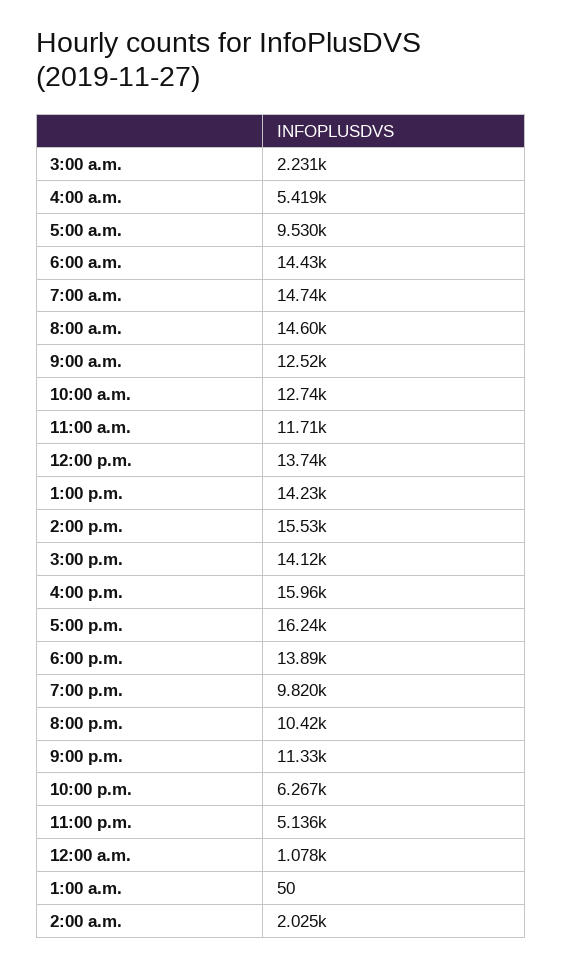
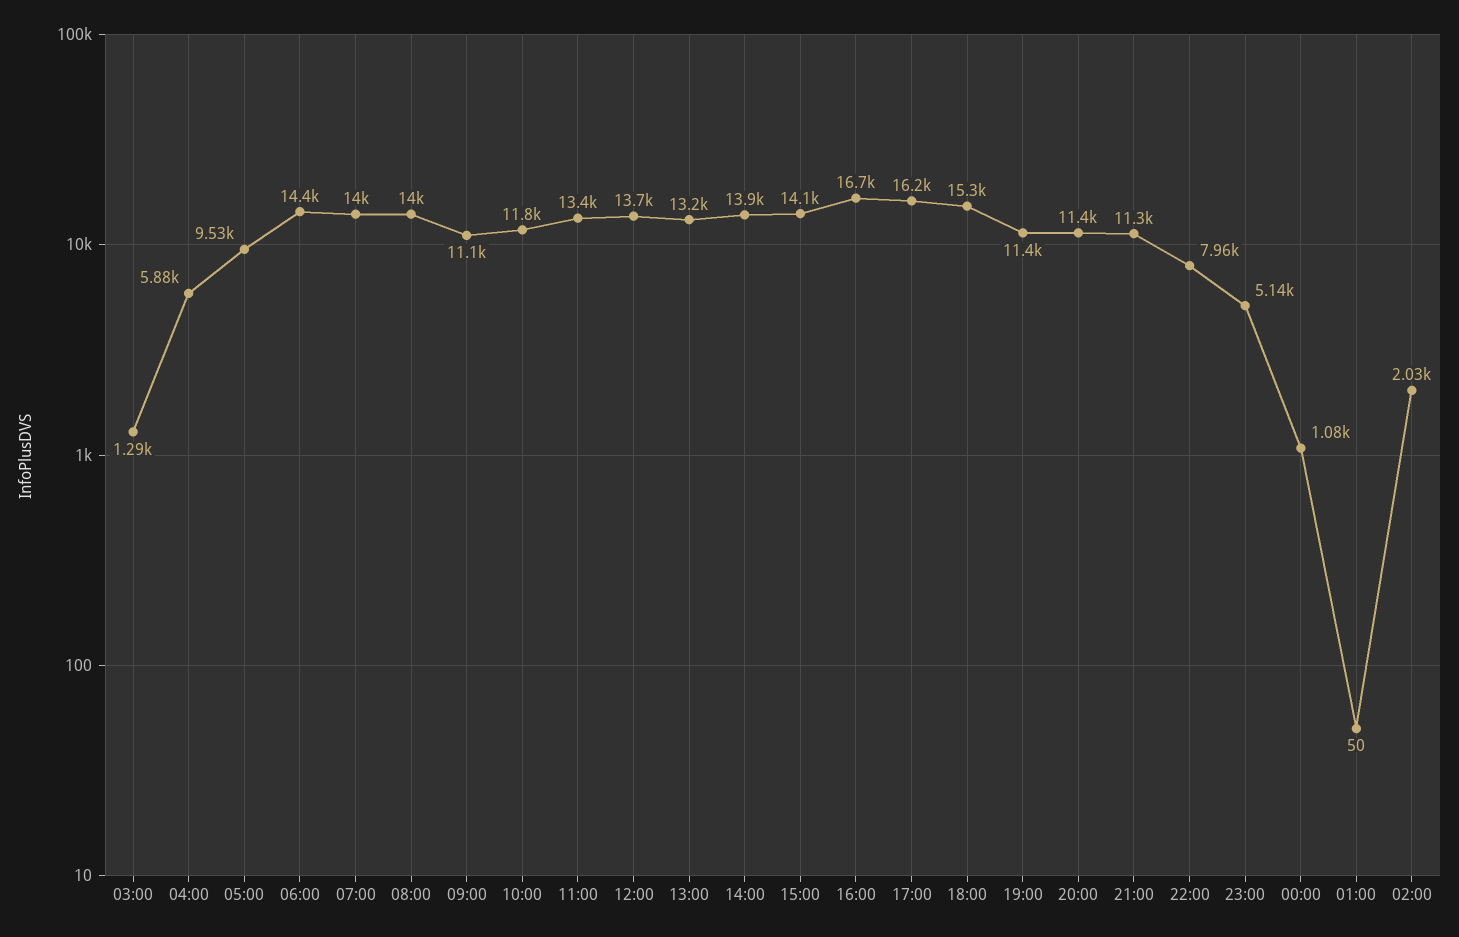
  {
-   "3:00 a.m.": 2231,
+   "3:00 a.m.": 1290,
-   "4:00 a.m.": 5419,
+   "4:00 a.m.": 5880,
    "5:00 a.m.": 9530,
    "6:00 a.m.": 14430,
-   "7:00 a.m.": 14740,
+   "7:00 a.m.": 14000,
-   "8:00 a.m.": 14600,
+   "8:00 a.m.": 14000,
-   "9:00 a.m.": 12520,
+   "9:00 a.m.": 11100,
-   "10:00 a.m.": 12740,
+   "10:00 a.m.": 11800,
-   "11:00 a.m.": 11710,
+   "11:00 a.m.": 13400,
    "12:00 p.m.": 13740,
-   "1:00 p.m.": 14230,
+   "1:00 p.m.": 13200,
-   "2:00 p.m.": 15530,
+   "2:00 p.m.": 13900,
    "3:00 p.m.": 14120,
-   "4:00 p.m.": 15960,
+   "4:00 p.m.": 16700,
    "5:00 p.m.": 16240,
-   "6:00 p.m.": 13890,
+   "6:00 p.m.": 15300,
-   "7:00 p.m.": 9820,
+   "7:00 p.m.": 11400,
-   "8:00 p.m.": 10420,
+   "8:00 p.m.": 11400,
    "9:00 p.m.": 11330,
-   "10:00 p.m.": 6267,
+   "10:00 p.m.": 7960,
    "11:00 p.m.": 5136,
    "12:00 a.m.": 1078,
    "1:00 a.m.": 50,
    "2:00 a.m.": 2025
  }

